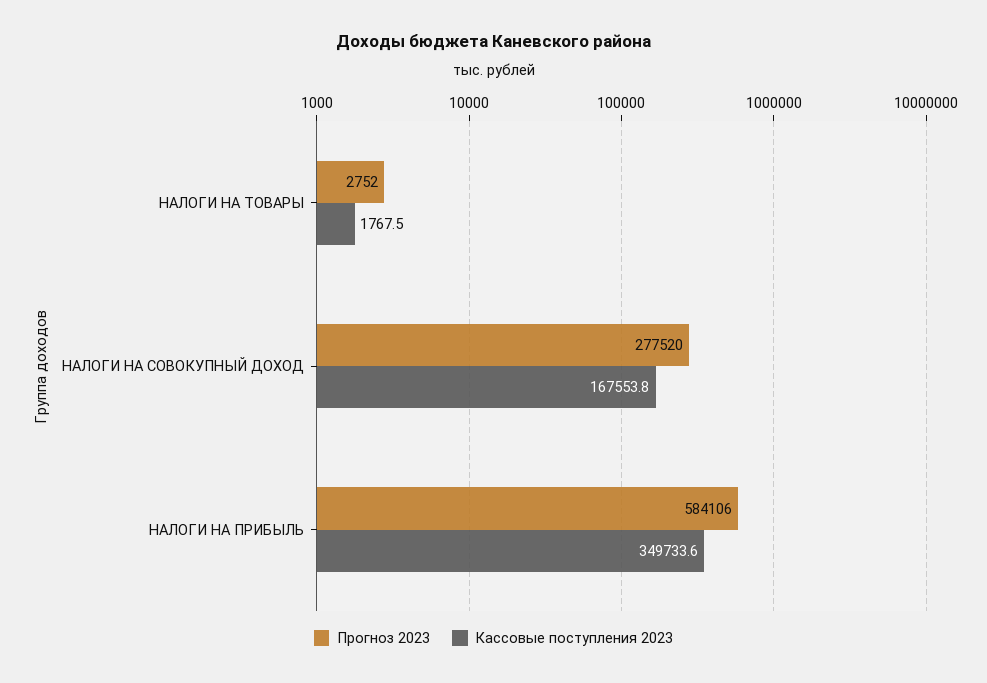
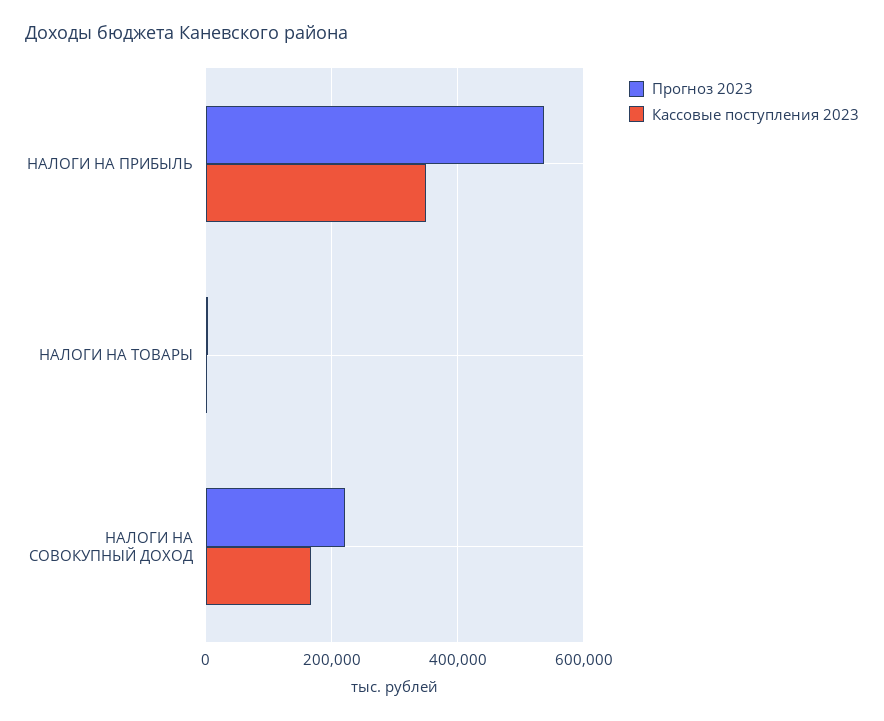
  {
    "Прогноз 2023": {
      "НАЛОГИ НА ТОВАРЫ": 2752,
-     "НАЛОГИ НА СОВОКУПНЫЙ ДОХОД": 277520,
+     "НАЛОГИ НА СОВОКУПНЫЙ ДОХОД": 220000,
-     "НАЛОГИ НА ПРИБЫЛЬ": 584106
+     "НАЛОГИ НА ПРИБЫЛЬ": 540000
    },
    "Кассовые поступления 2023": {
      "НАЛОГИ НА ТОВАРЫ": 1767.5,
      "НАЛОГИ НА СОВОКУПНЫЙ ДОХОД": 167553.8,
      "НАЛОГИ НА ПРИБЫЛЬ": 349733.6
    }
  }

